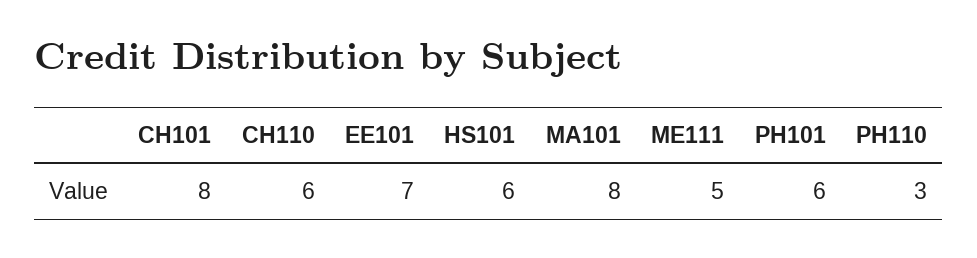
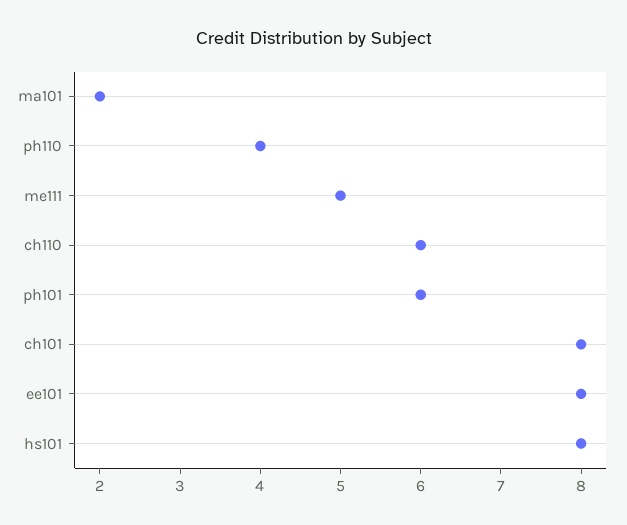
  {
    "CH101": 8,
    "CH110": 6,
-   "EE101": 7,
+   "EE101": 8,
-   "HS101": 6,
+   "HS101": 8,
-   "MA101": 8,
+   "MA101": 2,
    "ME111": 5,
    "PH101": 6,
-   "PH110": 3
+   "PH110": 4
  }

